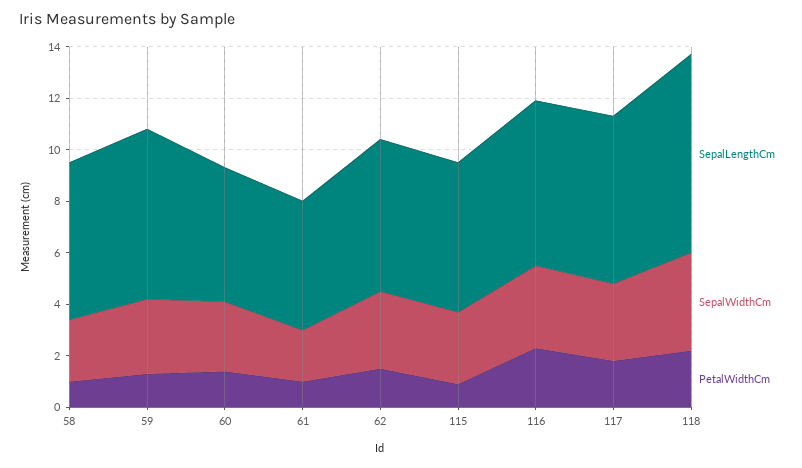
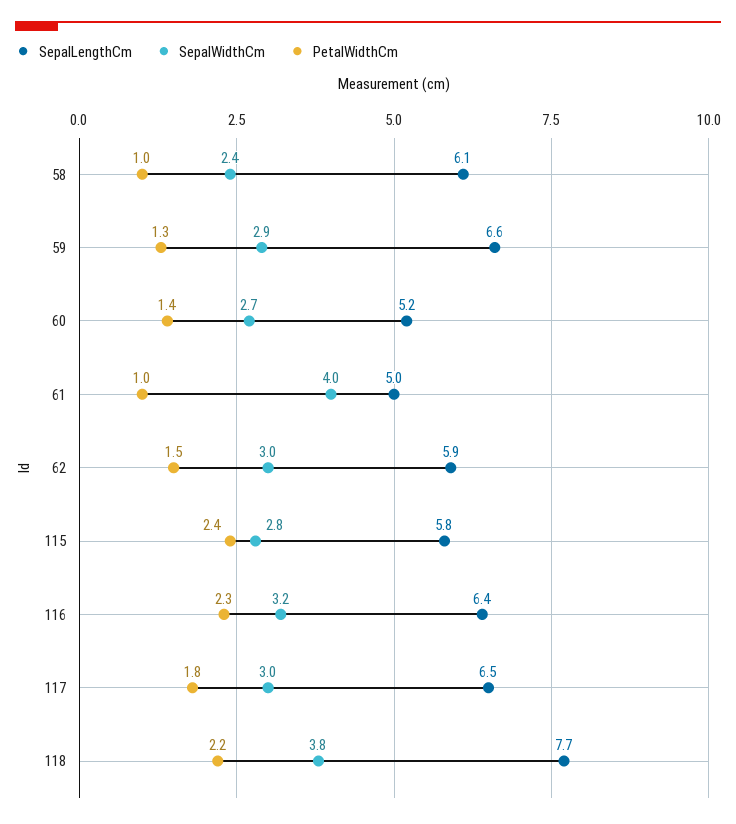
  {
    "SepalLengthCm": {
      "58": 6.1,
      "59": 6.6,
      "60": 5.2,
      "61": 5,
      "62": 5.9,
      "115": 5.8,
      "116": 6.4,
      "117": 6.5,
      "118": 7.7
    },
    "SepalWidthCm": {
      "58": 2.4,
      "59": 2.9,
      "60": 2.7,
-     "61": 2,
+     "61": 4,
      "62": 3,
      "115": 2.8,
      "116": 3.2,
      "117": 3,
      "118": 3.8
    },
    "PetalWidthCm": {
      "58": 1,
      "59": 1.3,
      "60": 1.4,
      "61": 1,
      "62": 1.5,
-     "115": 1,
+     "115": 2.4,
      "116": 2.3,
      "117": 1.8,
      "118": 2.2
    }
  }

